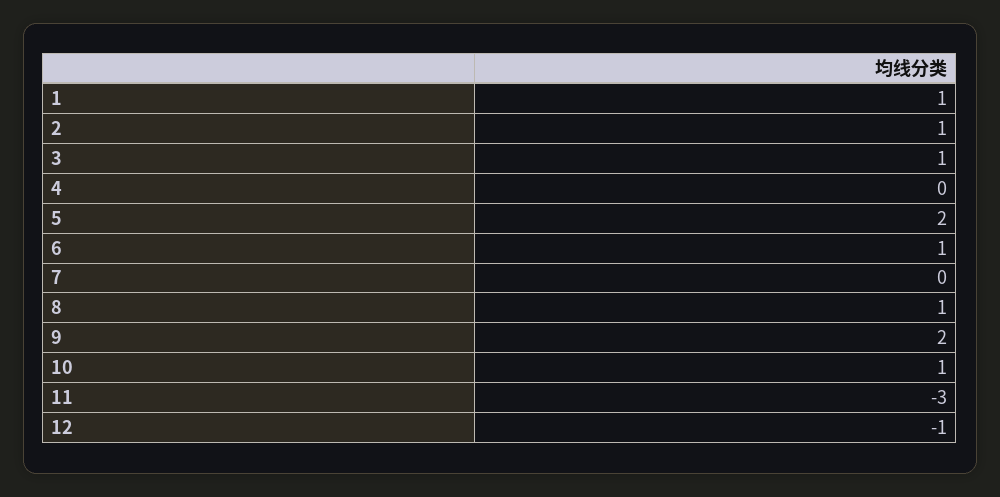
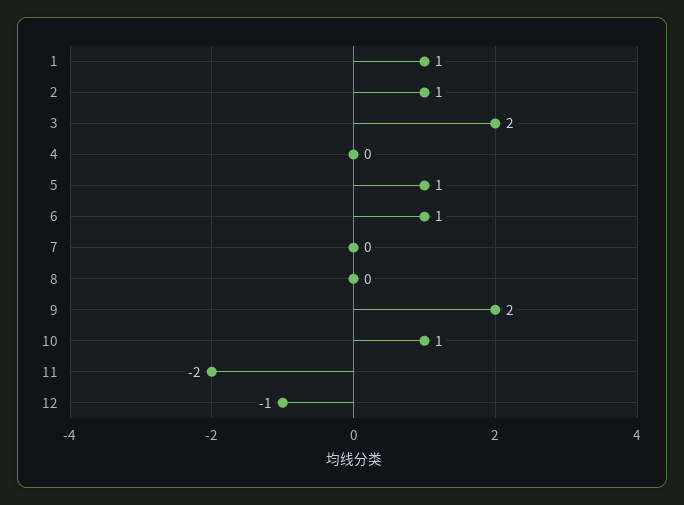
  {
    "1": 1,
    "2": 1,
-   "3": 1,
+   "3": 2,
    "4": 0,
-   "5": 2,
+   "5": 1,
    "6": 1,
    "7": 0,
-   "8": 1,
+   "8": 0,
    "9": 2,
    "10": 1,
-   "11": -3,
+   "11": -2,
    "12": -1
  }

